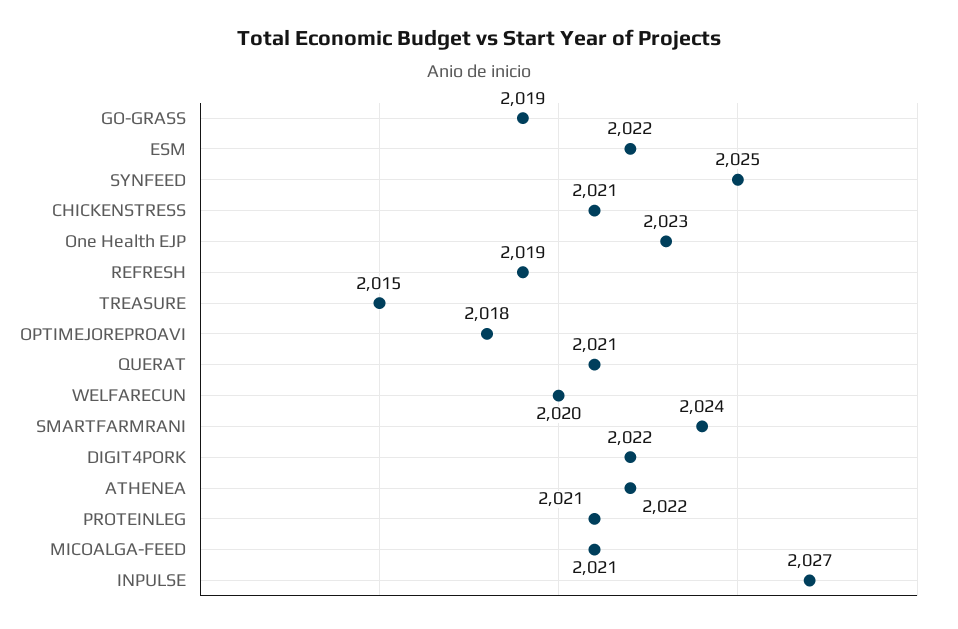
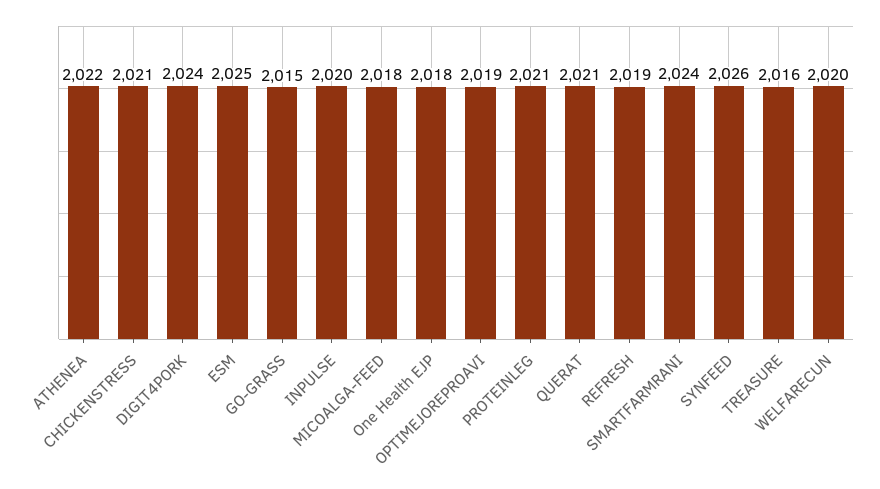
  {
-   "GO-GRASS": 2019,
+   "GO-GRASS": 2015,
-   "ESM": 2022,
+   "ESM": 2025,
-   "SYNFEED": 2025,
+   "SYNFEED": 2026,
    "CHICKENSTRESS": 2021,
-   "One Health EJP": 2023,
+   "One Health EJP": 2018,
    "REFRESH": 2019,
-   "TREASURE": 2015,
+   "TREASURE": 2016,
-   "OPTIMEJOREPROAVI": 2018,
+   "OPTIMEJOREPROAVI": 2019,
    "QUERAT": 2021,
    "WELFARECUN": 2020,
    "SMARTFARMRANI": 2024,
-   "DIGIT4PORK": 2022,
+   "DIGIT4PORK": 2024,
    "ATHENEA": 2022,
    "PROTEINLEG": 2021,
-   "MICOALGA-FEED": 2021,
+   "MICOALGA-FEED": 2018,
-   "INPULSE": 2027
+   "INPULSE": 2020
  }

